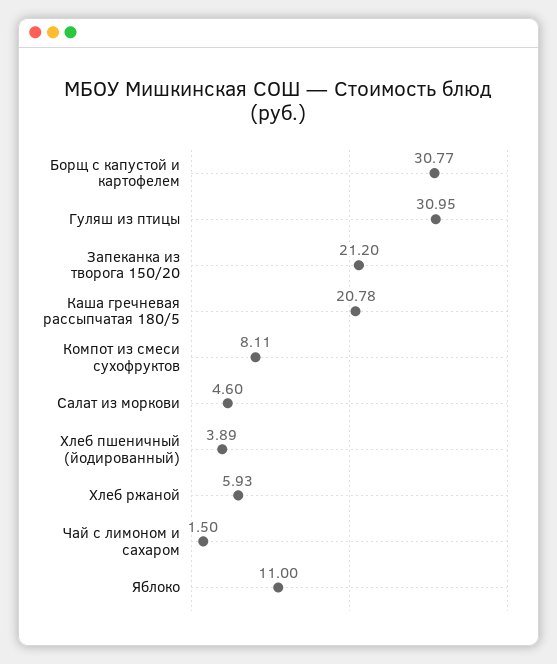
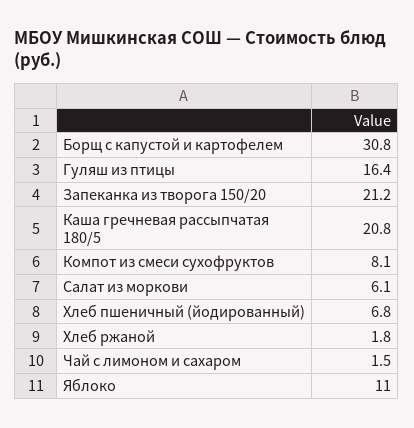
  {
    "Борщ с капустой и картофелем": 30.77,
-   "Гуляш из птицы": 30.95,
+   "Гуляш из птицы": 16.4,
    "Запеканка из творога 150/20": 21.2,
    "Каша гречневая рассыпчатая 180/5": 20.78,
    "Компот из смеси сухофруктов": 8.11,
-   "Салат из моркови": 4.6,
+   "Салат из моркови": 6.1,
-   "Хлеб пшеничный (йодированный)": 3.89,
+   "Хлеб пшеничный (йодированный)": 6.8,
-   "Хлеб ржаной": 5.93,
+   "Хлеб ржаной": 1.8,
    "Чай с лимоном и сахаром": 1.5,
    "Яблоко": 11
  }

